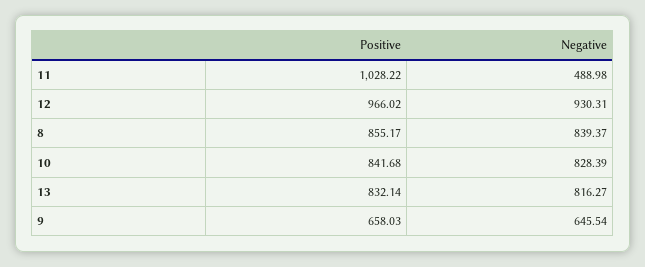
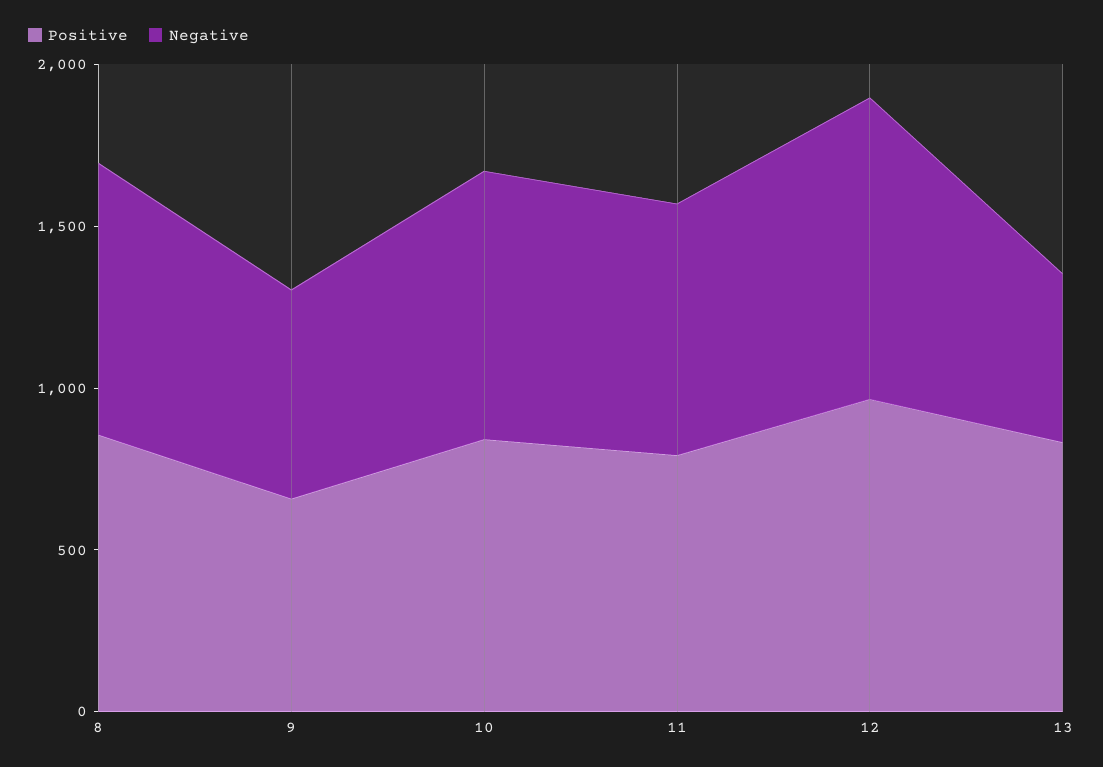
  {
    "Positive": {
-     "11": 1028.22,
+     "11": 800,
      "12": 966.02,
      "8": 855.17,
      "10": 841.68,
      "13": 832.14,
      "9": 658.03
    },
    "Negative": {
-     "11": 488.98,
+     "11": 800,
      "12": 930.31,
      "8": 839.37,
      "10": 828.39,
-     "13": 816.27,
+     "13": 500,
      "9": 645.54
    }
  }

